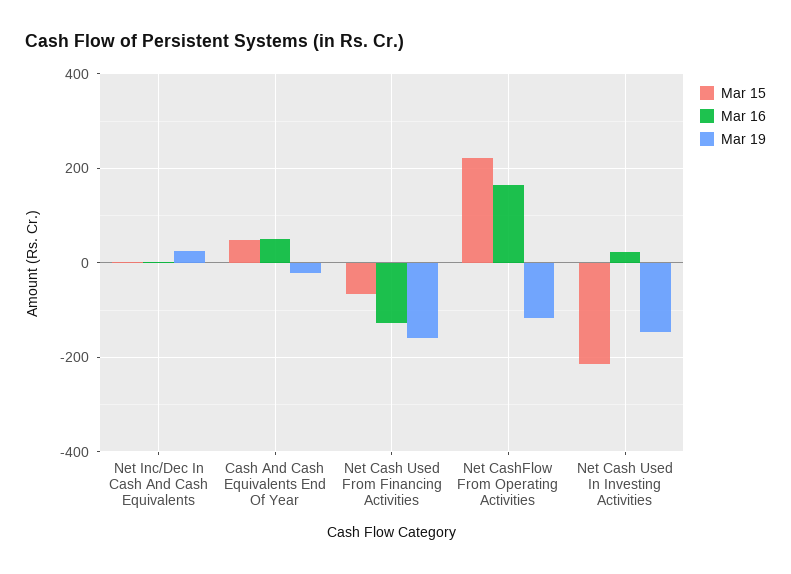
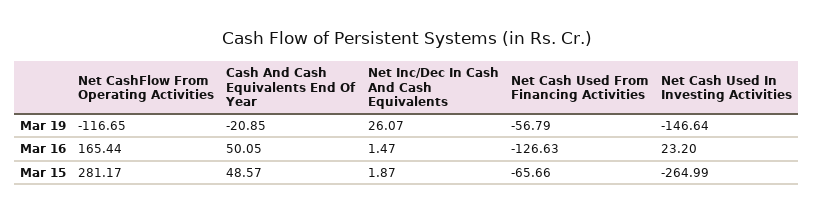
  {
    "Mar 15": {
      "Net Inc/Dec In Cash And Cash Equivalents": 1.87,
      "Cash And Cash Equivalents End Of Year": 48.57,
      "Net Cash Used From Financing Activities": -65.66,
-     "Net CashFlow From Operating Activities": 220,
+     "Net CashFlow From Operating Activities": 281.17,
-     "Net Cash Used In Investing Activities": -220
+     "Net Cash Used In Investing Activities": -264.99
    },
    "Mar 16": {
      "Net Inc/Dec In Cash And Cash Equivalents": 1.47,
      "Cash And Cash Equivalents End Of Year": 50.05,
      "Net Cash Used From Financing Activities": -126.63,
      "Net CashFlow From Operating Activities": 165.44,
      "Net Cash Used In Investing Activities": 23.2
    },
    "Mar 19": {
      "Net Inc/Dec In Cash And Cash Equivalents": 26.07,
      "Cash And Cash Equivalents End Of Year": -20.85,
-     "Net Cash Used From Financing Activities": -160,
+     "Net Cash Used From Financing Activities": -56.79,
      "Net CashFlow From Operating Activities": -116.65,
      "Net Cash Used In Investing Activities": -146.64
    }
  }

